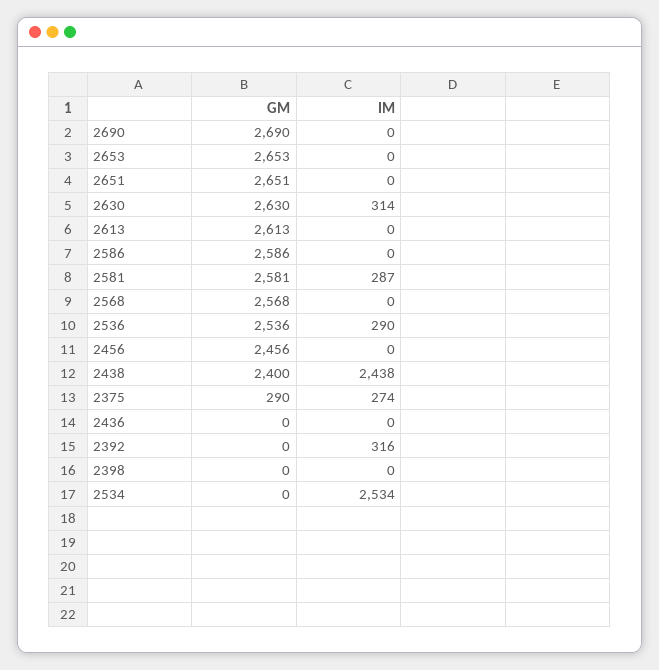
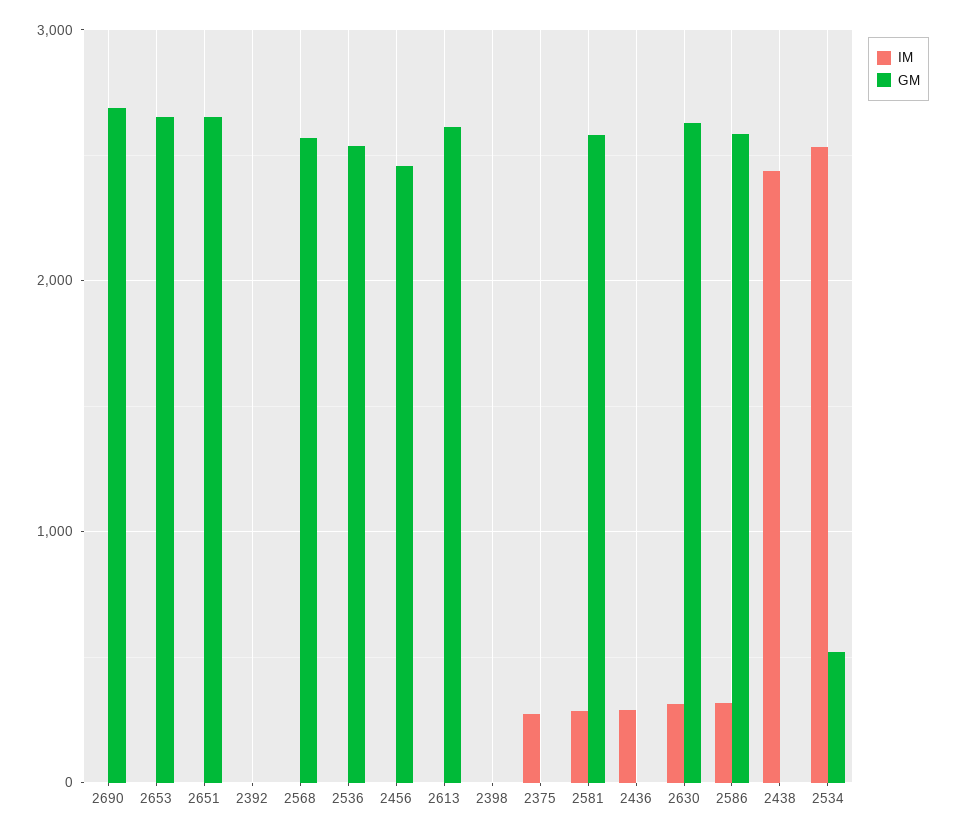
  {
    "GM": {
      "2690": 2690,
      "2653": 2653,
      "2651": 2651,
      "2630": 2630,
      "2613": 2613,
      "2586": 2586,
      "2581": 2581,
      "2568": 2568,
      "2536": 2536,
      "2456": 2456,
-     "2438": 2400,
+     "2438": 0,
-     "2375": 290,
+     "2375": 0,
      "2436": 0,
      "2392": 0,
      "2398": 0,
-     "2534": 0
+     "2534": 500
    },
    "IM": {
      "2690": 0,
      "2653": 0,
      "2651": 0,
      "2630": 314,
      "2613": 0,
-     "2586": 0,
+     "2586": 300,
      "2581": 287,
      "2568": 0,
-     "2536": 290,
+     "2536": 0,
      "2456": 0,
      "2438": 2438,
      "2375": 274,
-     "2436": 0,
+     "2436": 300,
-     "2392": 316,
+     "2392": 0,
      "2398": 0,
      "2534": 2534
    }
  }

